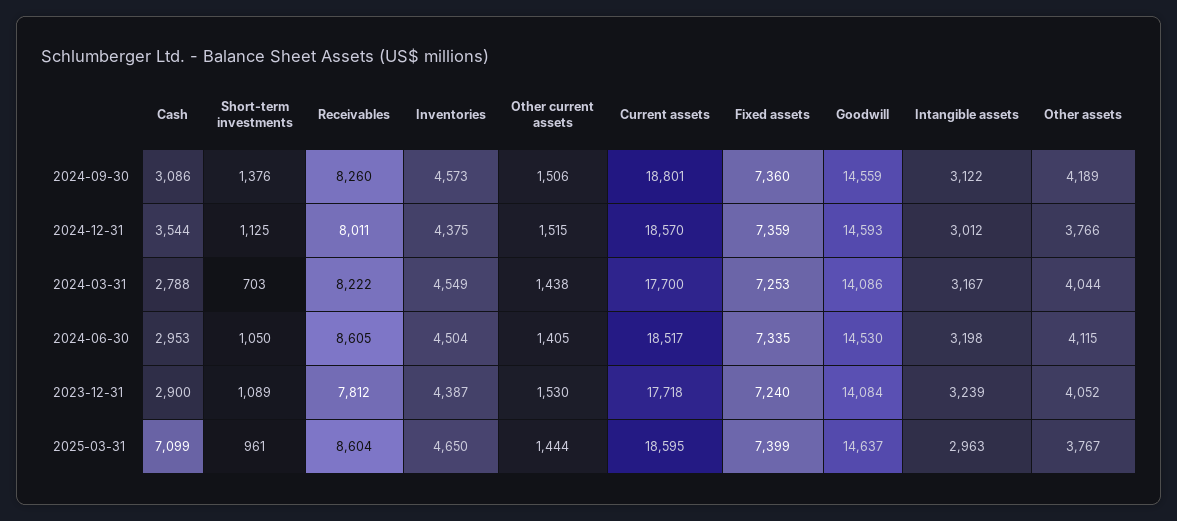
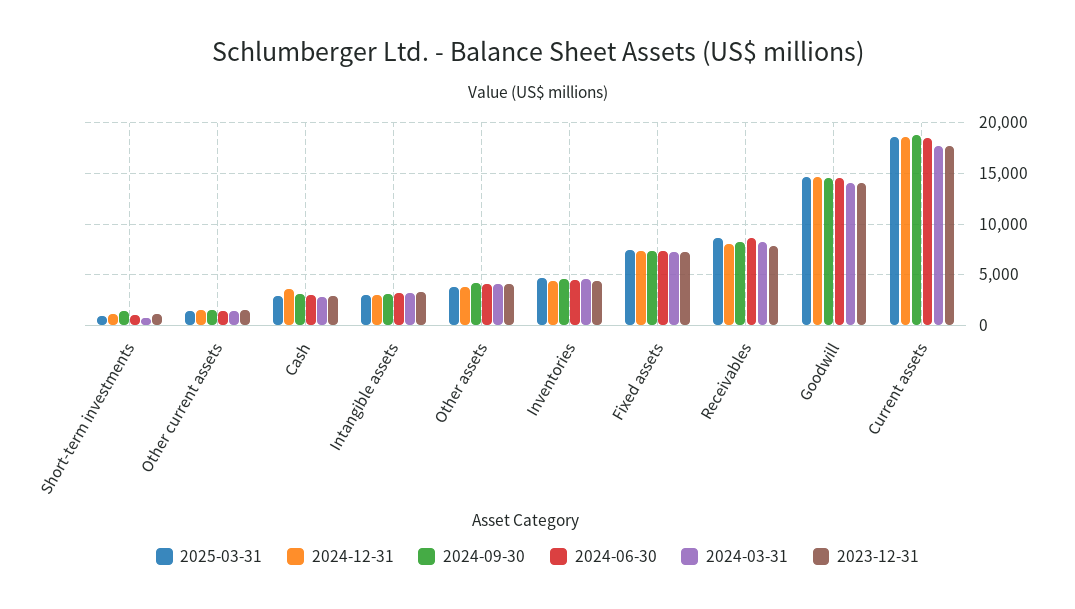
  {
    "2024-09-30": {
      "Cash": 3086,
      "Short-term investments": 1376,
      "Receivables": 8260,
      "Inventories": 4573,
      "Other current assets": 1506,
      "Current assets": 18801,
      "Fixed assets": 7360,
      "Goodwill": 14559,
      "Intangible assets": 3122,
      "Other assets": 4189
    },
    "2024-12-31": {
      "Cash": 3544,
      "Short-term investments": 1125,
      "Receivables": 8011,
      "Inventories": 4375,
      "Other current assets": 1515,
      "Current assets": 18570,
      "Fixed assets": 7359,
      "Goodwill": 14593,
      "Intangible assets": 3012,
      "Other assets": 3766
    },
    "2024-03-31": {
      "Cash": 2788,
      "Short-term investments": 703,
      "Receivables": 8222,
      "Inventories": 4549,
      "Other current assets": 1438,
      "Current assets": 17700,
      "Fixed assets": 7253,
      "Goodwill": 14086,
      "Intangible assets": 3167,
      "Other assets": 4044
    },
    "2024-06-30": {
      "Cash": 2953,
      "Short-term investments": 1050,
      "Receivables": 8605,
      "Inventories": 4504,
      "Other current assets": 1405,
      "Current assets": 18517,
      "Fixed assets": 7335,
      "Goodwill": 14530,
      "Intangible assets": 3198,
      "Other assets": 4115
    },
    "2023-12-31": {
      "Cash": 2900,
      "Short-term investments": 1089,
      "Receivables": 7812,
      "Inventories": 4387,
      "Other current assets": 1530,
      "Current assets": 17718,
      "Fixed assets": 7240,
      "Goodwill": 14084,
      "Intangible assets": 3239,
      "Other assets": 4052
    },
    "2025-03-31": {
-     "Cash": 7099,
+     "Cash": 3000,
      "Short-term investments": 961,
      "Receivables": 8604,
      "Inventories": 4650,
      "Other current assets": 1444,
      "Current assets": 18595,
      "Fixed assets": 7399,
      "Goodwill": 14637,
      "Intangible assets": 2963,
      "Other assets": 3767
    }
  }

